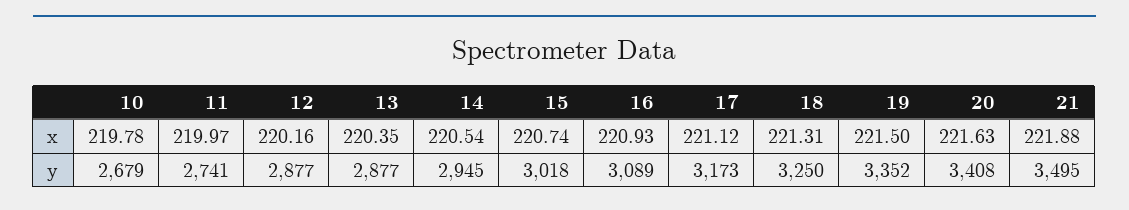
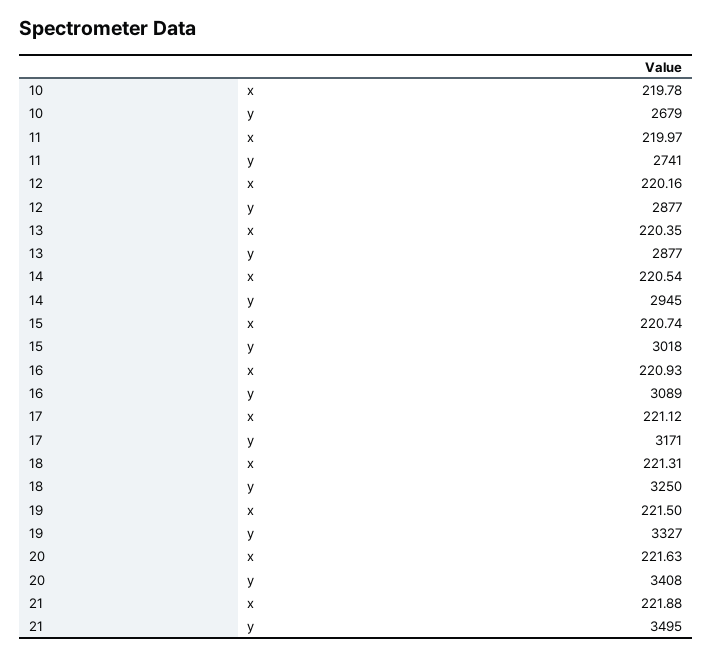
  {
    "10": {
      "x": 219.78,
      "y": 2679
    },
    "11": {
      "x": 219.97,
      "y": 2741
    },
    "12": {
      "x": 220.16,
      "y": 2877
    },
    "13": {
      "x": 220.35,
      "y": 2877
    },
    "14": {
      "x": 220.54,
      "y": 2945
    },
    "15": {
      "x": 220.74,
      "y": 3018
    },
    "16": {
      "x": 220.93,
      "y": 3089
    },
    "17": {
      "x": 221.12,
-     "y": 3173
+     "y": 3171
    },
    "18": {
      "x": 221.31,
      "y": 3250
    },
    "19": {
      "x": 221.5,
-     "y": 3352
+     "y": 3327
    },
    "20": {
      "x": 221.63,
      "y": 3408
    },
    "21": {
      "x": 221.88,
      "y": 3495
    }
  }

